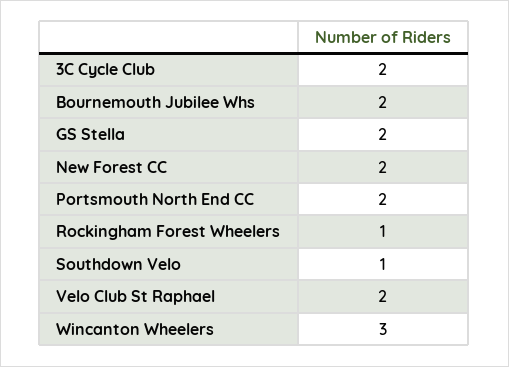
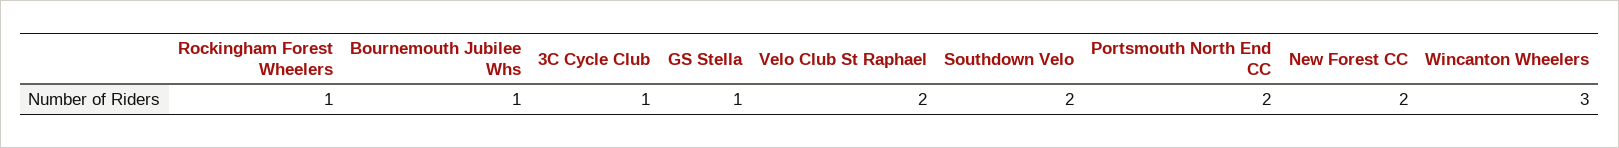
  {
-   "3C Cycle Club": 2,
+   "3C Cycle Club": 1,
-   "Bournemouth Jubilee Whs": 2,
+   "Bournemouth Jubilee Whs": 1,
-   "GS Stella": 2,
+   "GS Stella": 1,
    "New Forest CC": 2,
    "Portsmouth North End CC": 2,
    "Rockingham Forest Wheelers": 1,
-   "Southdown Velo": 1,
+   "Southdown Velo": 2,
    "Velo Club St Raphael": 2,
    "Wincanton Wheelers": 3
  }

